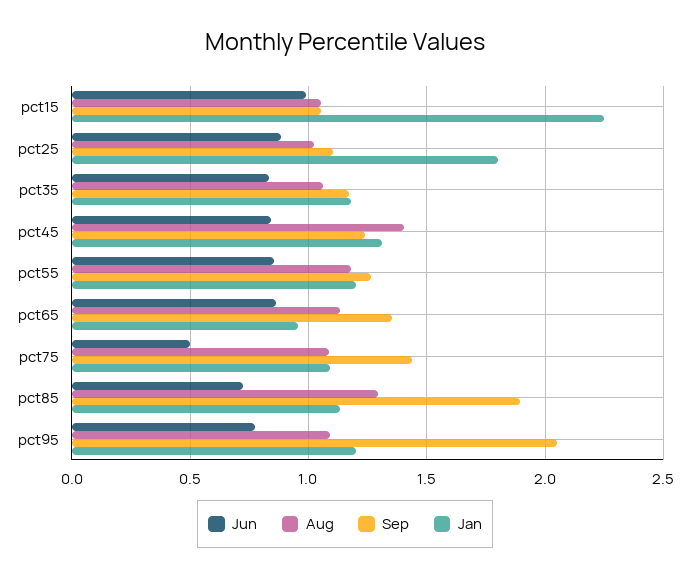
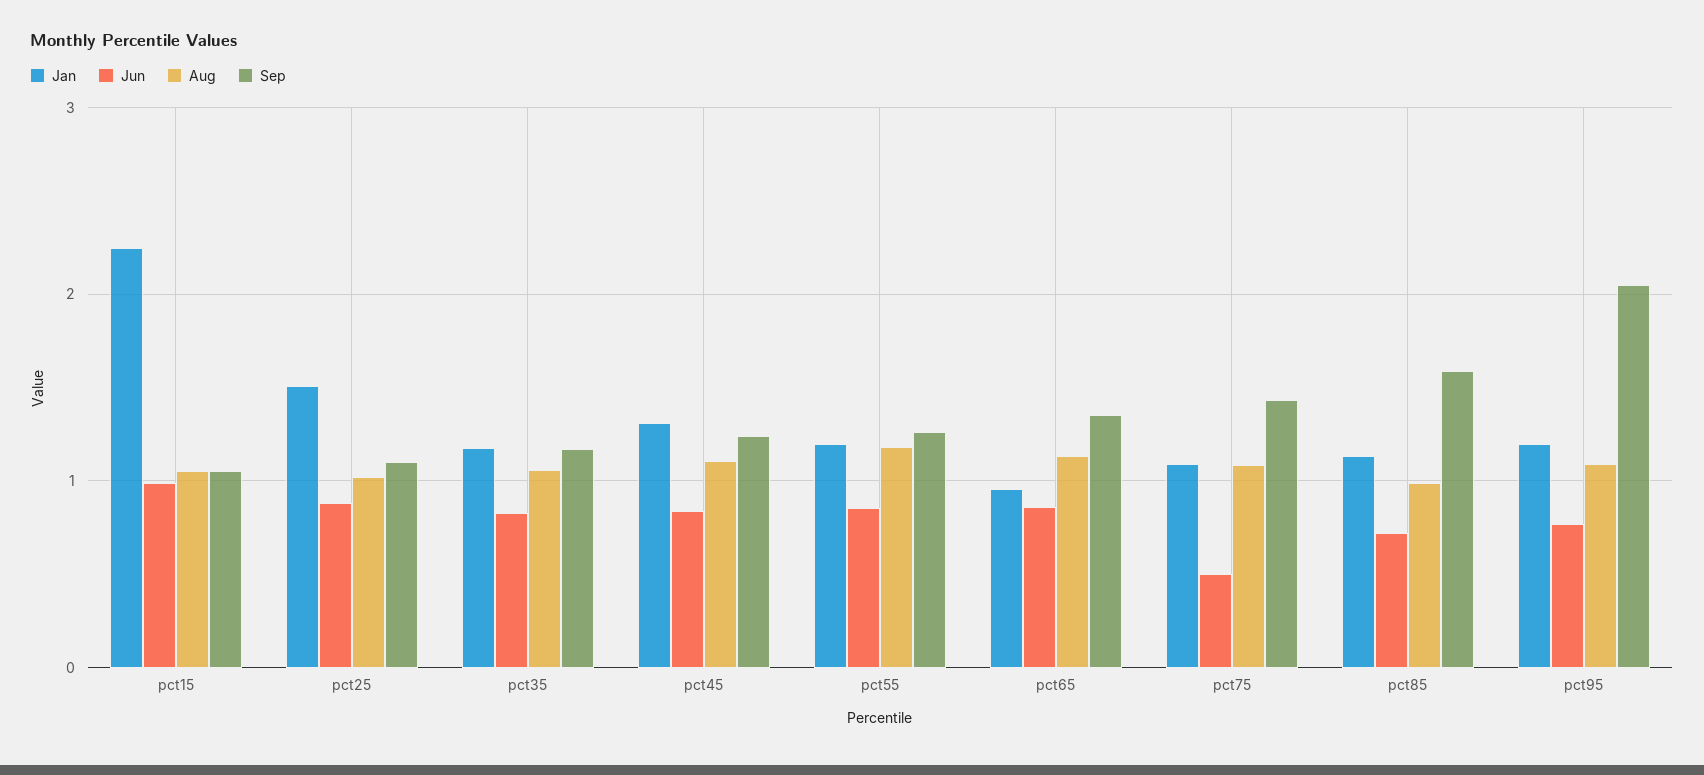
  {
    "Jun": {
      "pct15": 1,
      "pct25": 0.9,
      "pct35": 0.85,
      "pct45": 0.85,
      "pct55": 0.85,
      "pct65": 0.85,
      "pct75": 0.5,
      "pct85": 0.7,
      "pct95": 0.75
    },
    "Aug": {
      "pct15": 1.05,
      "pct25": 1,
      "pct35": 1.05,
-     "pct45": 1.4,
+     "pct45": 1.1,
      "pct55": 1.2,
      "pct65": 1.15,
      "pct75": 1.1,
-     "pct85": 1.3,
+     "pct85": 1,
      "pct95": 1.1
    },
    "Sep": {
      "pct15": 1.05,
      "pct25": 1.1,
      "pct35": 1.15,
      "pct45": 1.25,
      "pct55": 1.25,
      "pct65": 1.35,
      "pct75": 1.45,
-     "pct85": 1.9,
+     "pct85": 1.6,
      "pct95": 2.05
    },
    "Jan": {
      "pct15": 2.25,
-     "pct25": 1.8,
+     "pct25": 1.5,
      "pct35": 1.2,
      "pct45": 1.3,
      "pct55": 1.2,
      "pct65": 0.95,
      "pct75": 1.1,
      "pct85": 1.15,
      "pct95": 1.2
    }
  }

